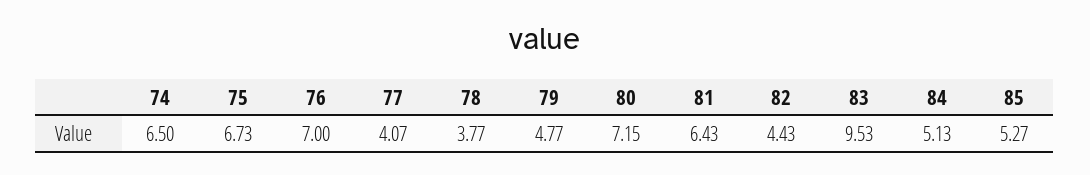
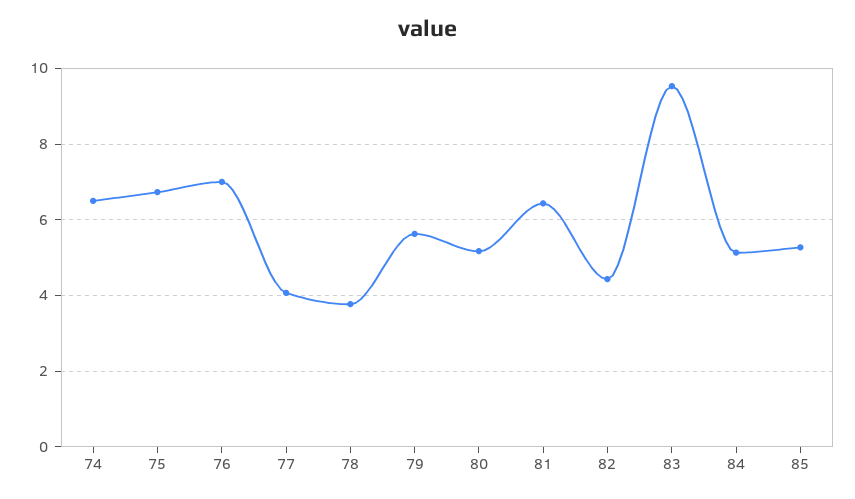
  {
    "74": 6.5,
    "75": 6.73,
    "76": 7,
    "77": 4.07,
    "78": 3.77,
-   "79": 4.77,
+   "79": 5.6,
-   "80": 7.15,
+   "80": 5.2,
    "81": 6.43,
    "82": 4.43,
    "83": 9.53,
    "84": 5.13,
    "85": 5.27
  }

